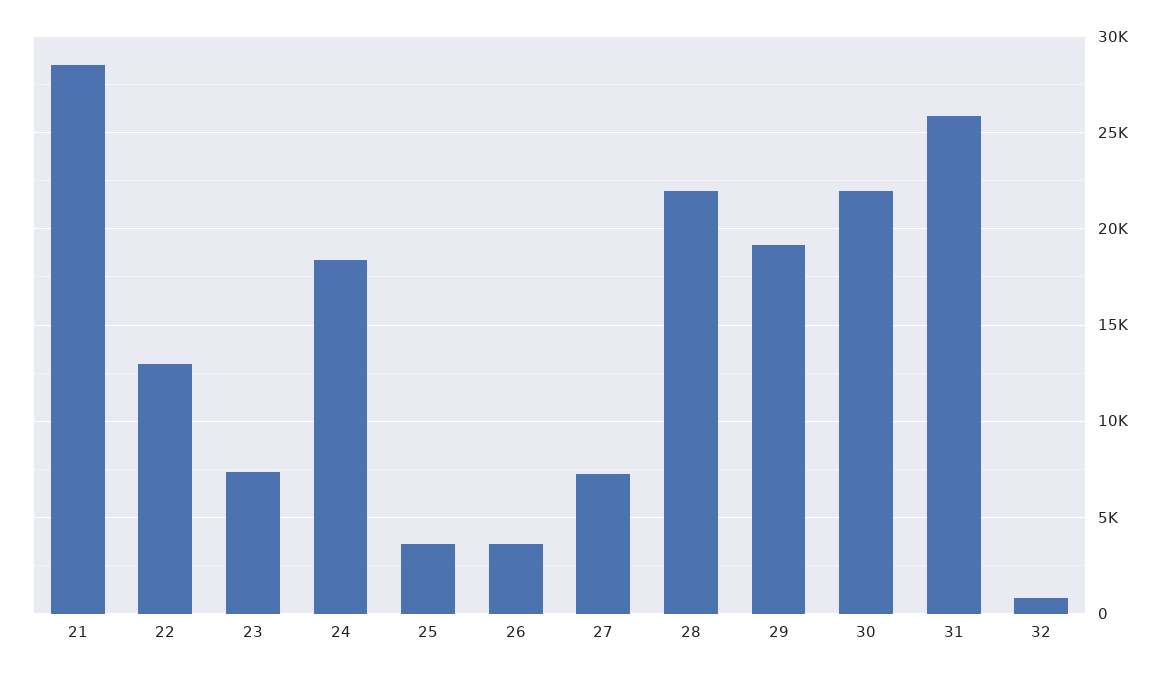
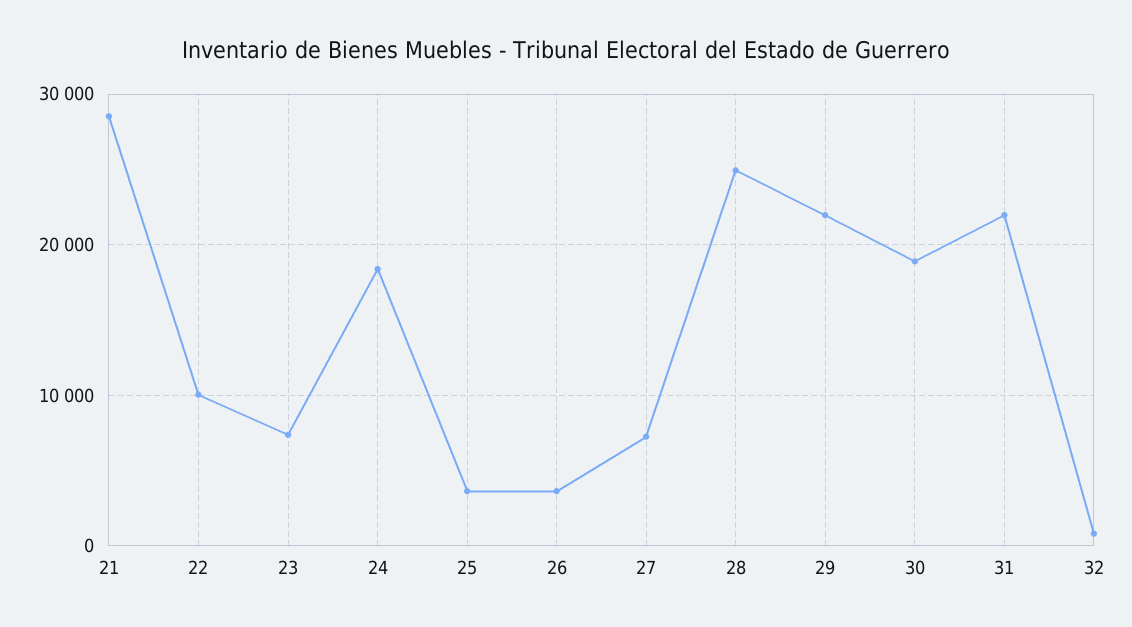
  {
    "21": 28500,
-   "22": 13000,
+   "22": 10000,
    "23": 7500,
    "24": 18500,
    "25": 3500,
    "26": 3500,
    "27": 7000,
-   "28": 22000,
+   "28": 25000,
-   "29": 19000,
+   "29": 22000,
-   "30": 22000,
+   "30": 19000,
-   "31": 26000,
+   "31": 22000,
    "32": 1000
  }

